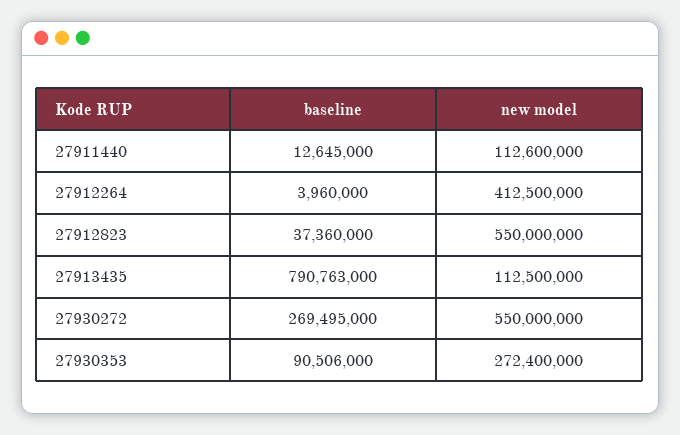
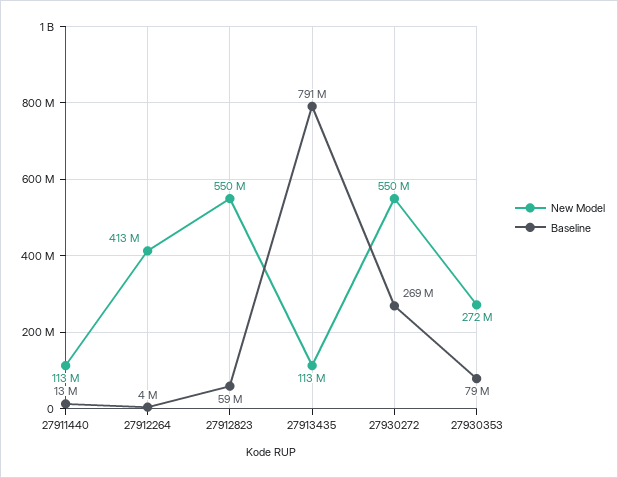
  {
    "baseline": {
      "27911440": 12645000,
      "27912264": 3960000,
-     "27912823": 37360000,
+     "27912823": 59000000,
      "27913435": 790763000,
      "27930272": 269495000,
-     "27930353": 90506000
+     "27930353": 79000000
    },
    "new model": {
      "27911440": 112600000,
      "27912264": 412500000,
      "27912823": 550000000,
      "27913435": 112500000,
      "27930272": 550000000,
      "27930353": 272400000
    }
  }

